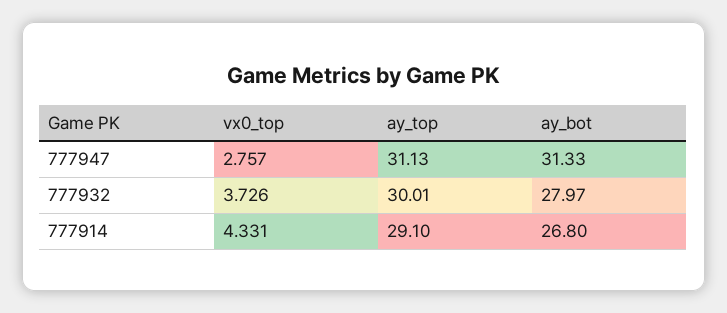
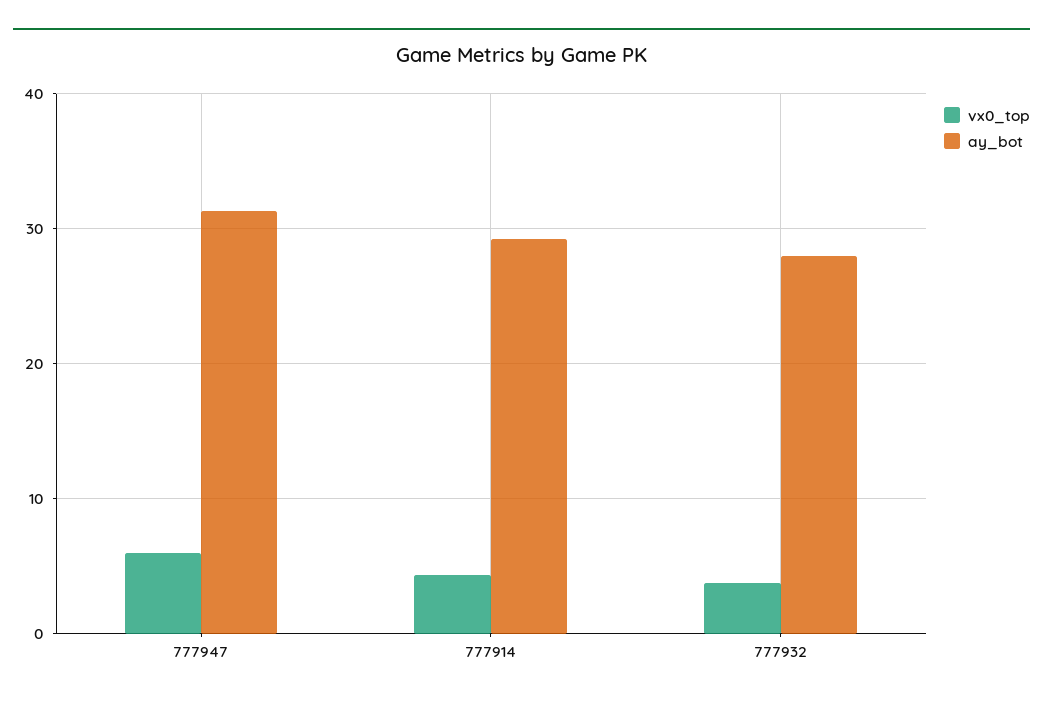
  {
    "vx0_top": {
-     "777947": 2.757,
+     "777947": 6,
      "777932": 3.726,
      "777914": 4.331
    },
-   "ay_top": {
-     "777947": 31.13,
-     "777932": 30.01,
-     "777914": 29.1
-   },
    "ay_bot": {
      "777947": 31.33,
      "777932": 27.97,
-     "777914": 26.8
+     "777914": 29
    }
  }

